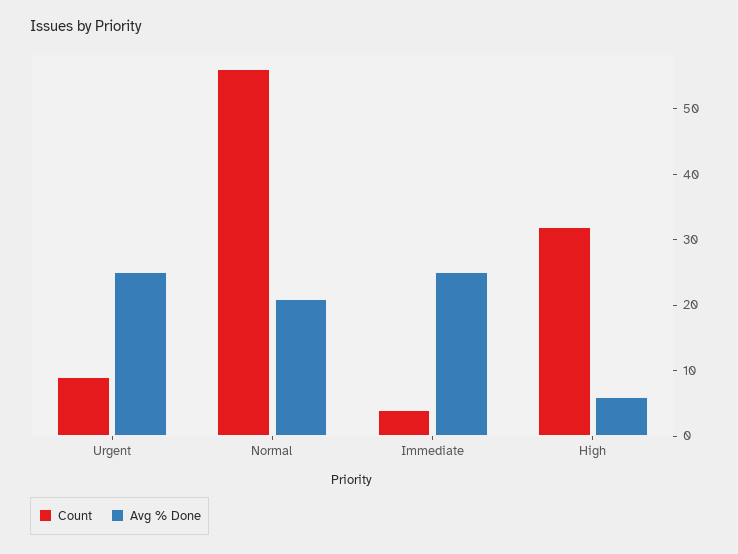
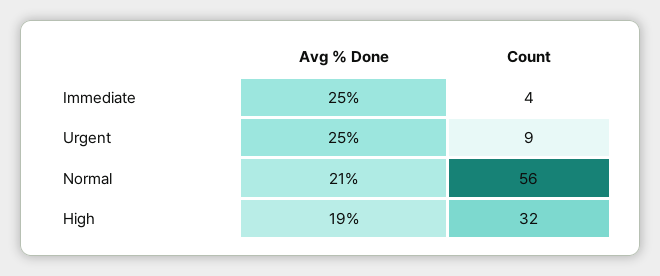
  {
    "Count": {
      "Urgent": 9,
      "Normal": 56,
      "Immediate": 4,
      "High": 32
    },
    "Avg % Done": {
      "Urgent": 25,
      "Normal": 21,
      "Immediate": 25,
-     "High": 5
+     "High": 19
    }
  }

